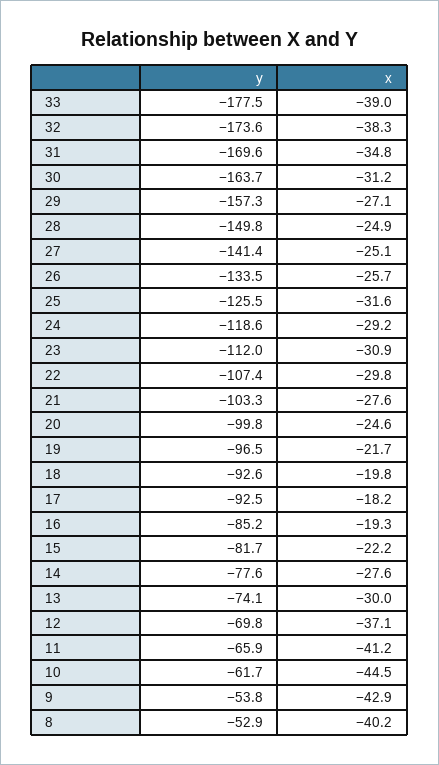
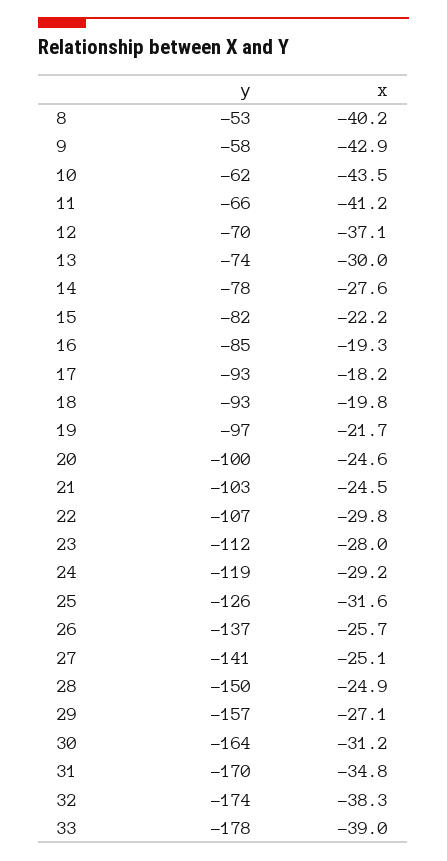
  {
    "y": {
      "33": -177.5,
      "32": -173.6,
      "31": -169.6,
      "30": -163.7,
      "29": -157.3,
      "28": -149.8,
      "27": -141.4,
-     "26": -133.5,
+     "26": -137,
      "25": -125.5,
      "24": -118.6,
      "23": -112,
      "22": -107.4,
      "21": -103.3,
      "20": -99.8,
      "19": -96.5,
      "18": -92.6,
      "17": -92.5,
      "16": -85.2,
      "15": -81.7,
      "14": -77.6,
      "13": -74.1,
      "12": -69.8,
      "11": -65.9,
      "10": -61.7,
-     "9": -53.8,
+     "9": -58,
      "8": -52.9
    },
    "x": {
      "33": -39,
      "32": -38.3,
      "31": -34.8,
      "30": -31.2,
      "29": -27.1,
      "28": -24.9,
      "27": -25.1,
      "26": -25.7,
      "25": -31.6,
      "24": -29.2,
-     "23": -30.9,
+     "23": -28,
      "22": -29.8,
-     "21": -27.6,
+     "21": -24.5,
      "20": -24.6,
      "19": -21.7,
      "18": -19.8,
      "17": -18.2,
      "16": -19.3,
      "15": -22.2,
      "14": -27.6,
      "13": -30,
      "12": -37.1,
      "11": -41.2,
-     "10": -44.5,
+     "10": -43.5,
      "9": -42.9,
      "8": -40.2
    }
  }

